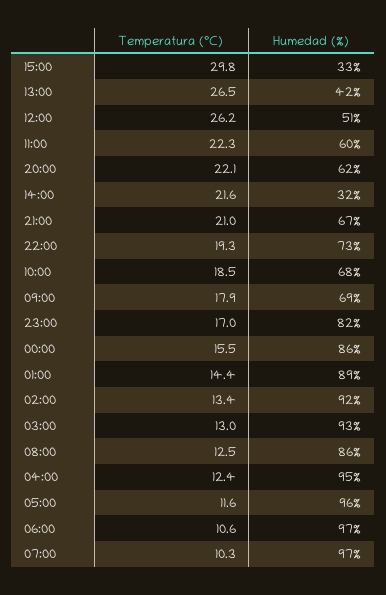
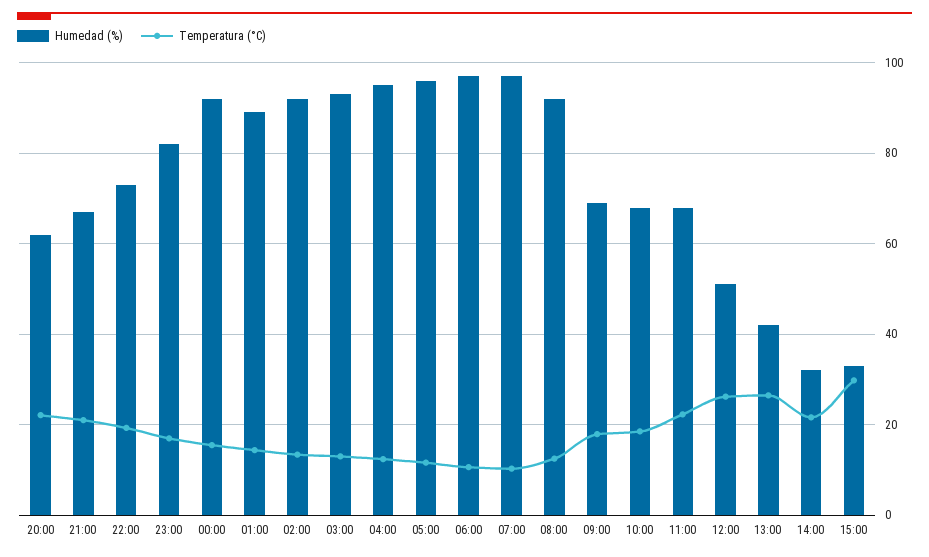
  {
    "Temperatura (°C)": {
      "15:00": 29.8,
      "13:00": 26.5,
      "12:00": 26.2,
      "11:00": 22.3,
      "20:00": 22.1,
      "14:00": 21.6,
      "21:00": 21,
      "22:00": 19.3,
      "10:00": 18.5,
      "09:00": 17.9,
      "23:00": 17,
      "00:00": 15.5,
      "01:00": 14.4,
      "02:00": 13.4,
      "03:00": 13,
      "08:00": 12.5,
      "04:00": 12.4,
      "05:00": 11.6,
      "06:00": 10.6,
      "07:00": 10.3
    },
    "Humedad (%)": {
      "15:00": 33,
      "13:00": 42,
      "12:00": 51,
-     "11:00": 60,
+     "11:00": 68,
      "20:00": 62,
      "14:00": 32,
      "21:00": 67,
      "22:00": 73,
      "10:00": 68,
      "09:00": 69,
      "23:00": 82,
-     "00:00": 86,
+     "00:00": 92,
      "01:00": 89,
      "02:00": 92,
      "03:00": 93,
-     "08:00": 86,
+     "08:00": 92,
      "04:00": 95,
      "05:00": 96,
      "06:00": 97,
      "07:00": 97
    }
  }

